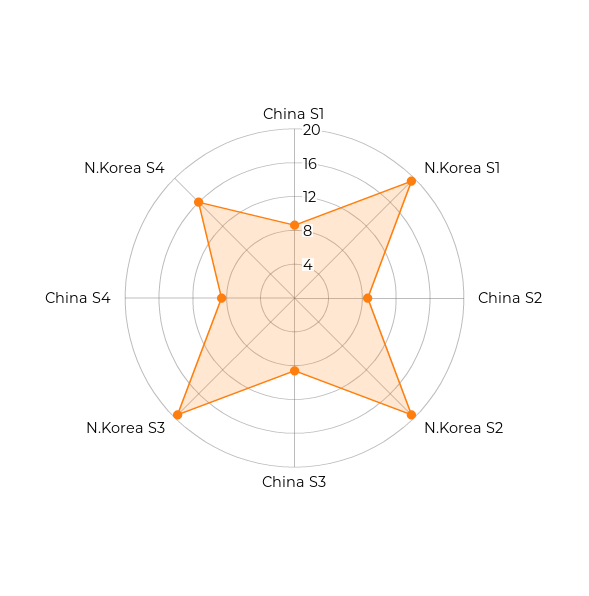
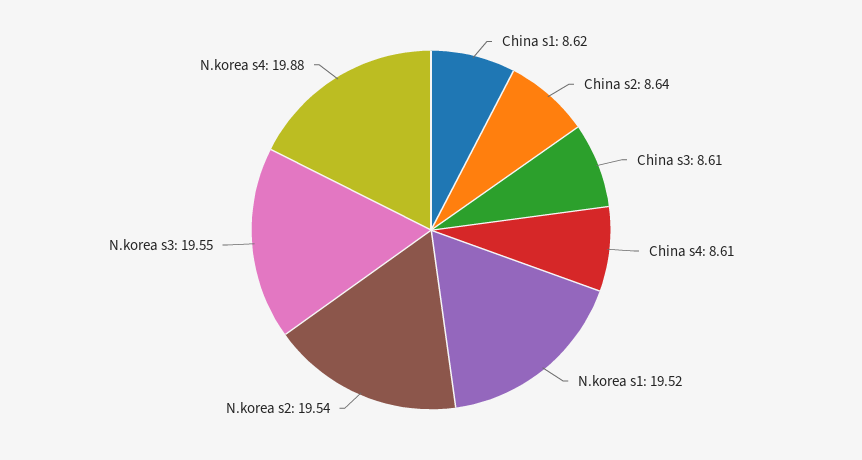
  {
    "China S1": 8.62,
    "N.Korea S1": 19.52,
    "China S2": 8.64,
    "N.Korea S2": 19.54,
    "China S3": 8.61,
    "N.Korea S3": 19.55,
    "China S4": 8.61,
-   "N.Korea S4": 16
+   "N.Korea S4": 19.88
  }

